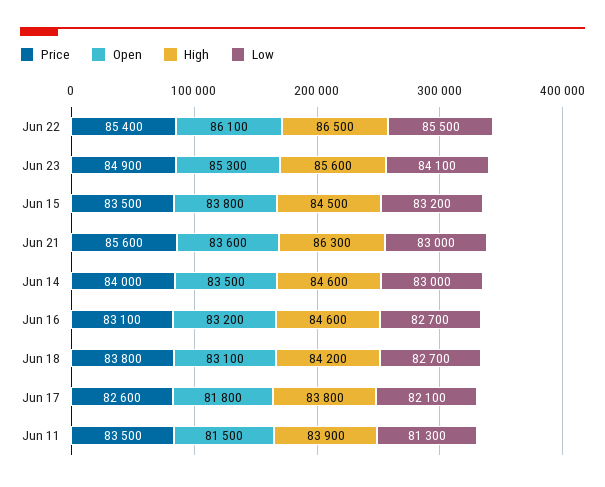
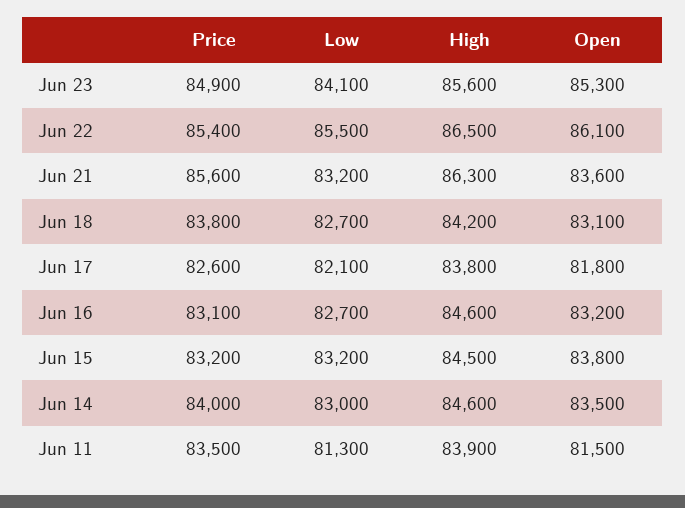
  {
    "Price": {
      "Jun 22": 85400,
      "Jun 23": 84900,
-     "Jun 15": 83500,
+     "Jun 15": 83200,
      "Jun 21": 85600,
      "Jun 14": 84000,
      "Jun 16": 83100,
      "Jun 18": 83800,
      "Jun 17": 82600,
      "Jun 11": 83500
    },
    "Open": {
      "Jun 22": 86100,
      "Jun 23": 85300,
      "Jun 15": 83800,
      "Jun 21": 83600,
      "Jun 14": 83500,
      "Jun 16": 83200,
      "Jun 18": 83100,
      "Jun 17": 81800,
      "Jun 11": 81500
    },
    "High": {
      "Jun 22": 86500,
      "Jun 23": 85600,
      "Jun 15": 84500,
      "Jun 21": 86300,
      "Jun 14": 84600,
      "Jun 16": 84600,
      "Jun 18": 84200,
      "Jun 17": 83800,
      "Jun 11": 83900
    },
    "Low": {
      "Jun 22": 85500,
      "Jun 23": 84100,
      "Jun 15": 83200,
-     "Jun 21": 83000,
+     "Jun 21": 83200,
      "Jun 14": 83000,
      "Jun 16": 82700,
      "Jun 18": 82700,
      "Jun 17": 82100,
      "Jun 11": 81300
    }
  }

